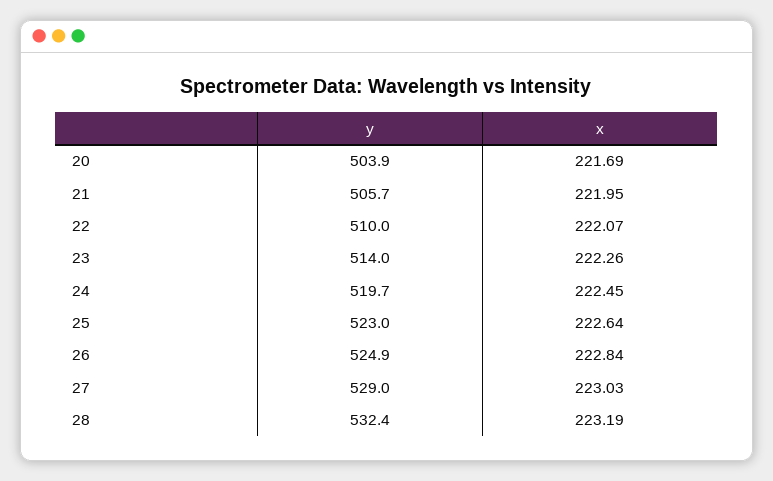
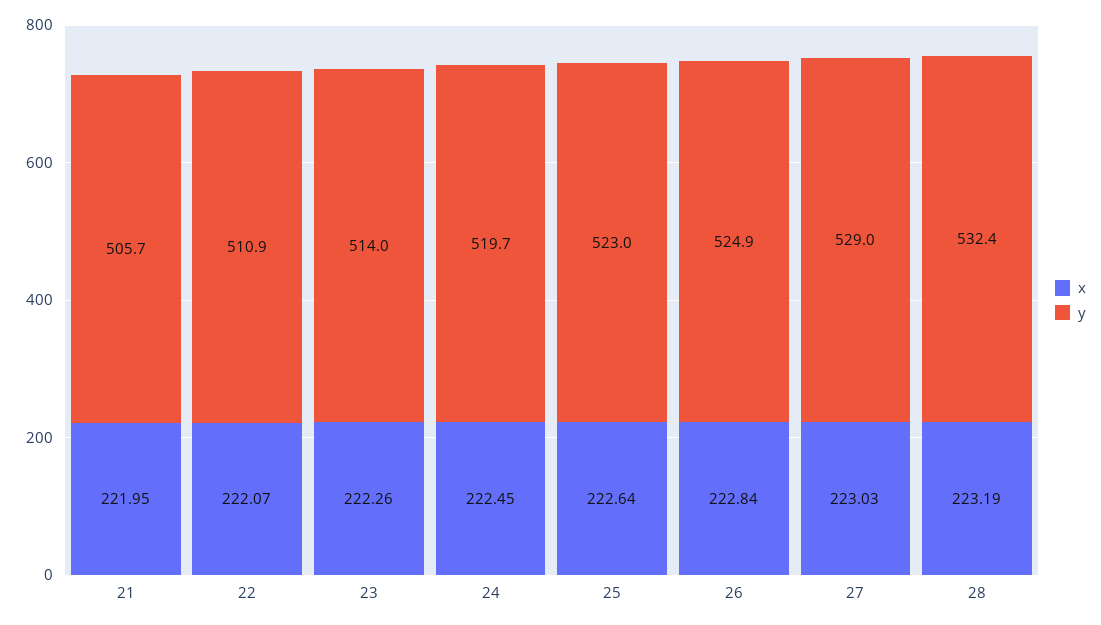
  {
    "y": {
-     "20": 503.9,
      "21": 505.7,
-     "22": 510,
+     "22": 510.9,
      "23": 514,
      "24": 519.7,
      "25": 523,
      "26": 524.9,
      "27": 529,
      "28": 532.4
    },
    "x": {
-     "20": 221.69,
      "21": 221.95,
      "22": 222.07,
      "23": 222.26,
      "24": 222.45,
      "25": 222.64,
      "26": 222.84,
      "27": 223.03,
      "28": 223.19
    }
  }

